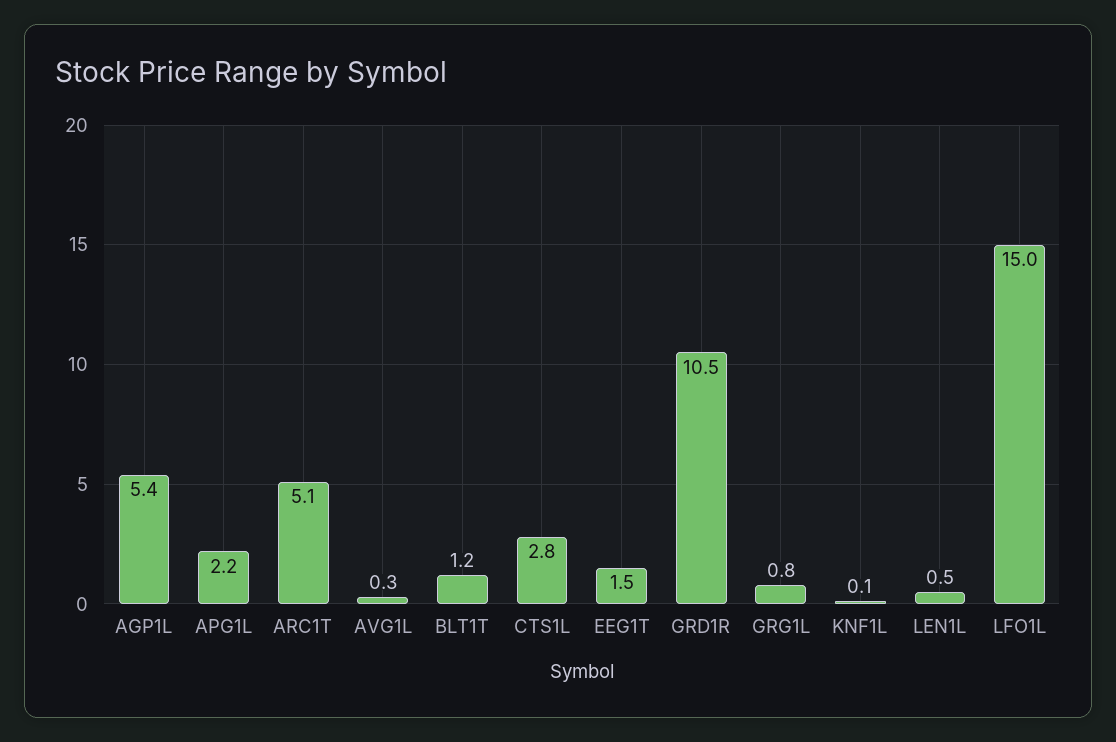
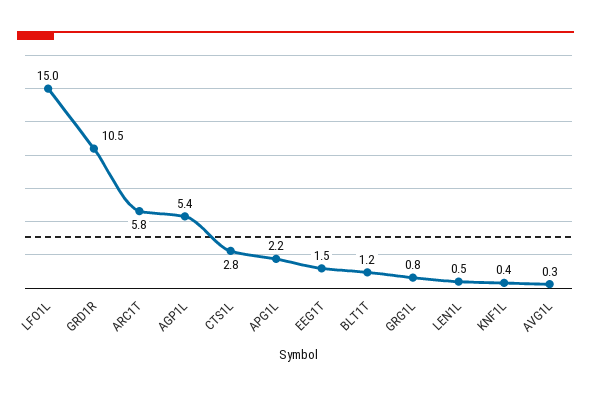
  {
    "AGP1L": 5.4,
    "APG1L": 2.2,
-   "ARC1T": 5.1,
+   "ARC1T": 5.8,
    "AVG1L": 0.3,
    "BLT1T": 1.2,
    "CTS1L": 2.8,
    "EEG1T": 1.5,
    "GRD1R": 10.5,
    "GRG1L": 0.8,
-   "KNF1L": 0.1,
+   "KNF1L": 0.4,
    "LEN1L": 0.5,
    "LFO1L": 15
  }

